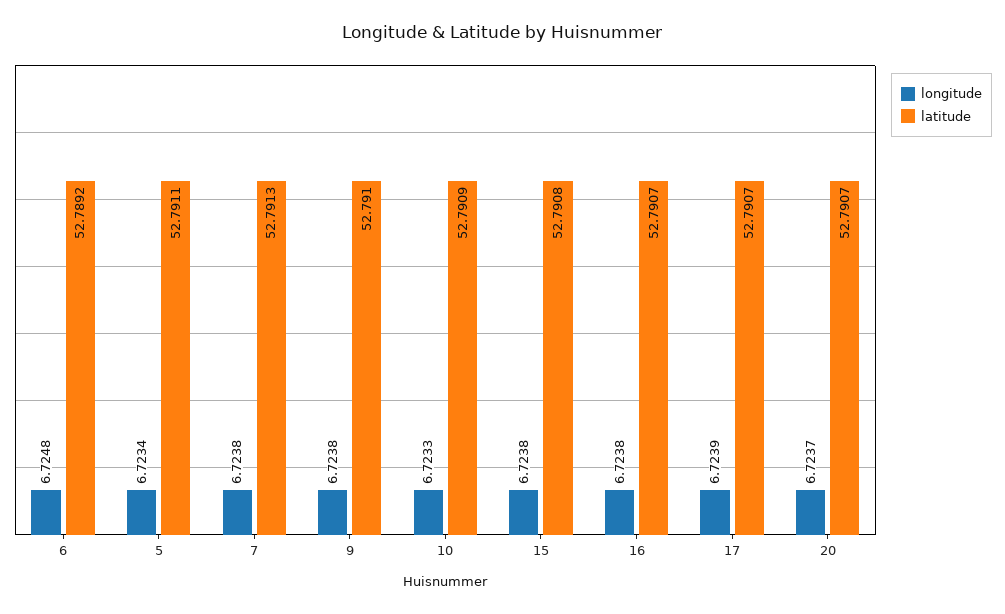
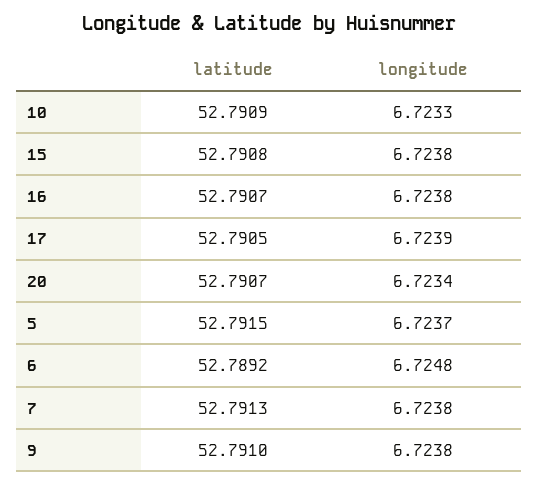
  {
    "longitude": {
      "6": 6.7248,
-     "5": 6.7234,
+     "5": 6.7237,
      "7": 6.7238,
      "9": 6.7238,
      "10": 6.7233,
      "15": 6.7238,
      "16": 6.7238,
      "17": 6.7239,
-     "20": 6.7237
+     "20": 6.7234
    },
    "latitude": {
      "6": 52.7892,
-     "5": 52.7911,
+     "5": 52.7915,
      "7": 52.7913,
      "9": 52.791,
      "10": 52.7909,
      "15": 52.7908,
      "16": 52.7907,
-     "17": 52.7907,
+     "17": 52.7905,
      "20": 52.7907
    }
  }

